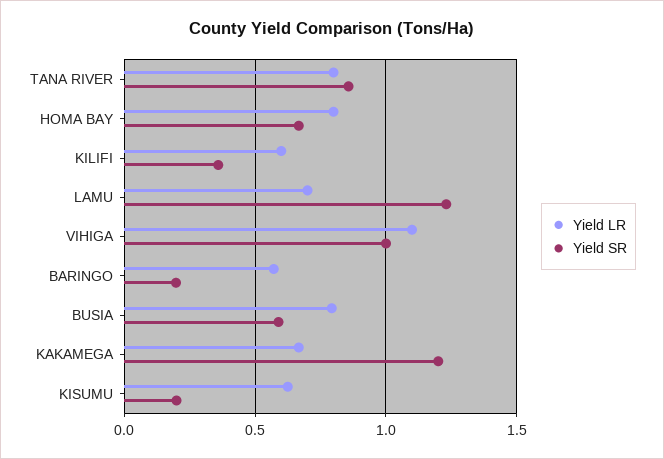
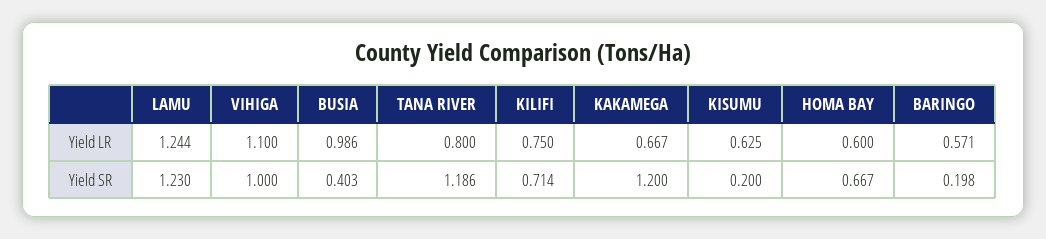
  {
    "Yield LR": {
      "TANA RIVER": 0.8,
-     "HOMA BAY": 0.8,
+     "HOMA BAY": 0.6,
-     "KILIFI": 0.6,
+     "KILIFI": 0.75,
-     "LAMU": 0.7,
+     "LAMU": 1.244,
      "VIHIGA": 1.1,
      "BARINGO": 0.571,
-     "BUSIA": 0.8,
+     "BUSIA": 0.986,
      "KAKAMEGA": 0.667,
      "KISUMU": 0.625
    },
    "Yield SR": {
-     "TANA RIVER": 0.85,
+     "TANA RIVER": 1.186,
      "HOMA BAY": 0.667,
-     "KILIFI": 0.35,
+     "KILIFI": 0.714,
      "LAMU": 1.23,
      "VIHIGA": 1,
      "BARINGO": 0.198,
-     "BUSIA": 0.6,
+     "BUSIA": 0.403,
      "KAKAMEGA": 1.2,
      "KISUMU": 0.2
    }
  }

